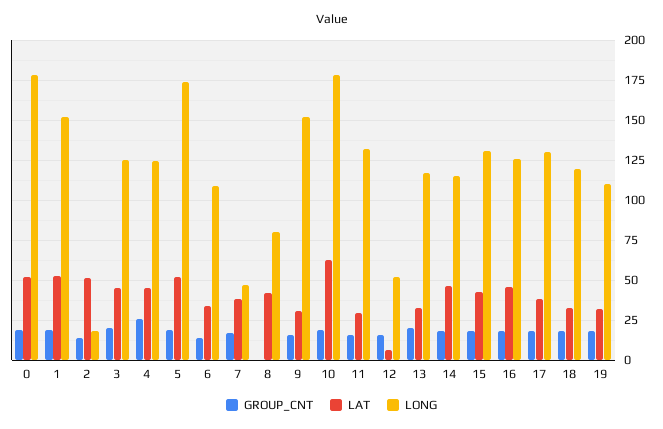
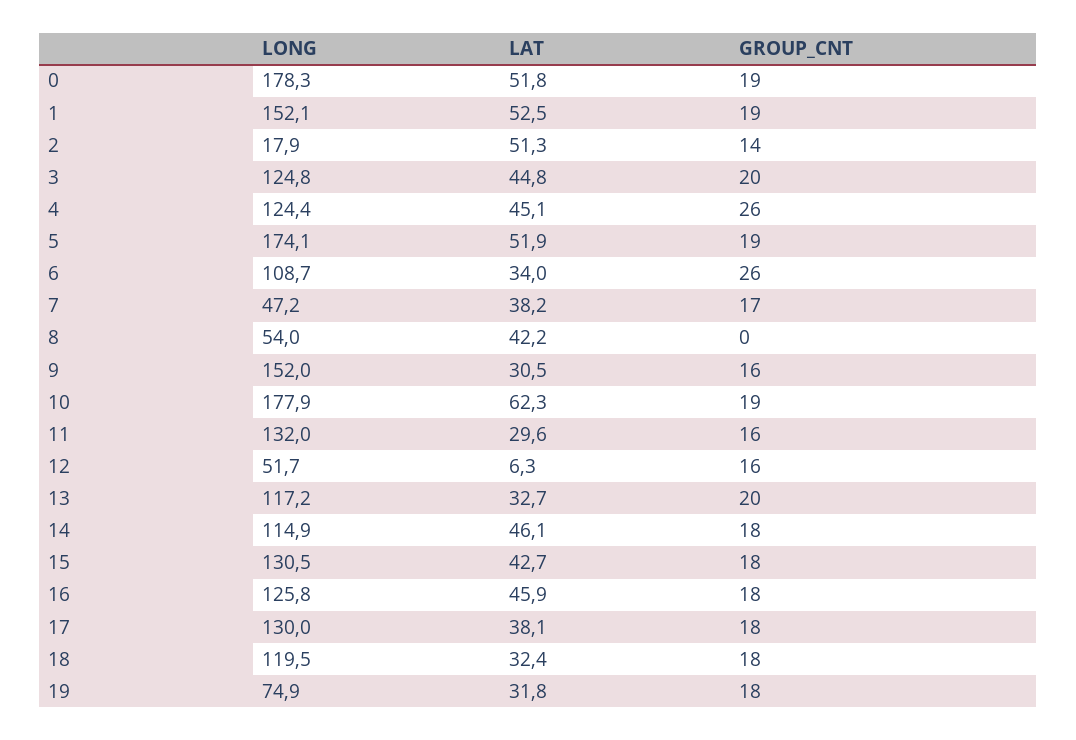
  {
    "GROUP_CNT": {
      "0": 19,
      "1": 19,
      "2": 14,
      "3": 20,
      "4": 26,
      "5": 19,
-     "6": 15,
+     "6": 26,
      "7": 17,
      "8": 0,
      "9": 16,
      "10": 19,
      "11": 16,
      "12": 16,
      "13": 20,
      "14": 18,
      "15": 18,
      "16": 18,
      "17": 18,
      "18": 18,
      "19": 18
    },
    "LAT": {
      "0": 51.8,
      "1": 52.5,
      "2": 51.3,
      "3": 44.8,
      "4": 45.1,
      "5": 51.9,
      "6": 34,
      "7": 38.2,
      "8": 42.2,
      "9": 30.5,
      "10": 62.3,
      "11": 29.6,
      "12": 6.3,
      "13": 32.7,
      "14": 46.1,
      "15": 42.7,
      "16": 45.9,
      "17": 38.1,
      "18": 32.4,
      "19": 31.8
    },
    "LONG": {
      "0": 178.3,
      "1": 152.1,
      "2": 17.9,
      "3": 124.8,
      "4": 124.4,
      "5": 174.1,
      "6": 108.7,
      "7": 47.2,
-     "8": 80,
+     "8": 54,
      "9": 152,
      "10": 177.9,
      "11": 132,
      "12": 51.7,
      "13": 117.2,
      "14": 114.9,
      "15": 130.5,
      "16": 125.8,
      "17": 130,
      "18": 119.5,
-     "19": 110
+     "19": 74.9
    }
  }

